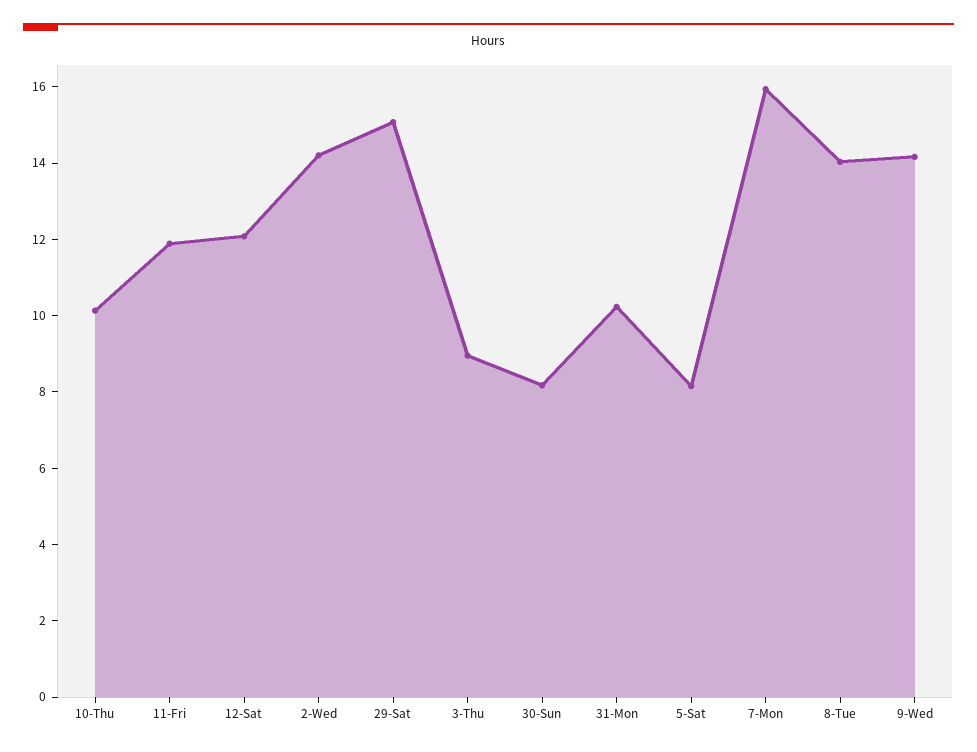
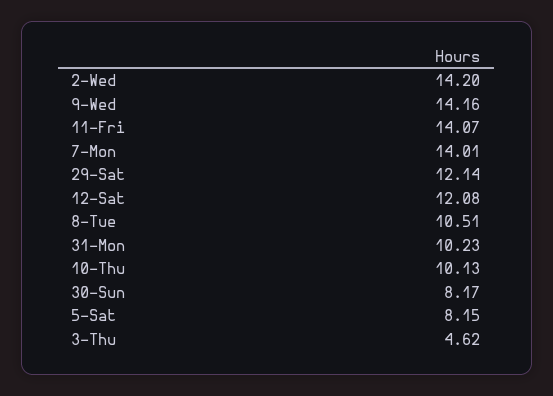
  {
    "10-Thu": 10.13,
-   "11-Fri": 12,
+   "11-Fri": 14.07,
    "12-Sat": 12.08,
    "2-Wed": 14.2,
-   "29-Sat": 15,
+   "29-Sat": 12.14,
-   "3-Thu": 9,
+   "3-Thu": 4.62,
    "30-Sun": 8.17,
    "31-Mon": 10.23,
    "5-Sat": 8.15,
-   "7-Mon": 16,
+   "7-Mon": 14.01,
-   "8-Tue": 14,
+   "8-Tue": 10.51,
    "9-Wed": 14.16
  }

